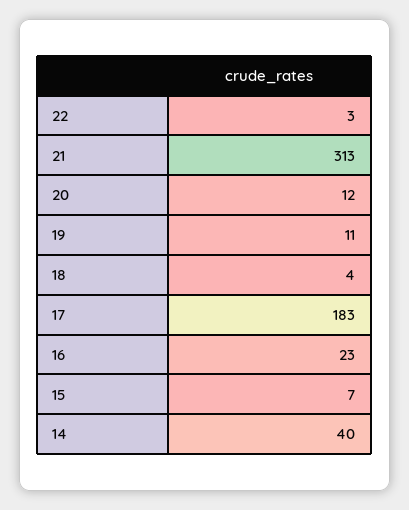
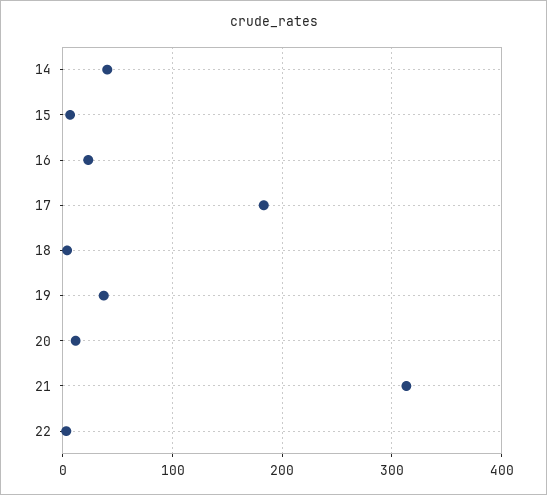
  {
    "22": 3,
    "21": 313,
    "20": 12,
-   "19": 11,
+   "19": 40,
    "18": 4,
    "17": 183,
    "16": 23,
    "15": 7,
    "14": 40
  }

